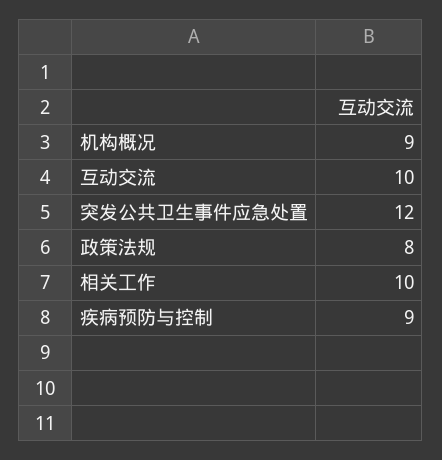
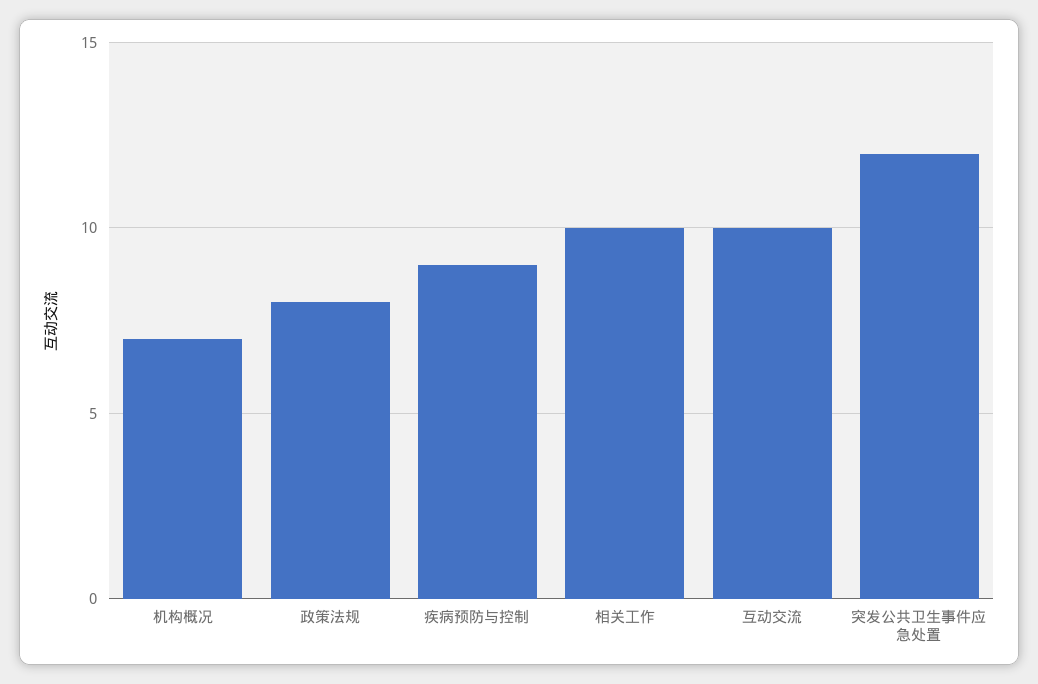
  {
-   "机构概况": 9,
+   "机构概况": 7,
    "互动交流": 10,
    "突发公共卫生事件应急处置": 12,
    "政策法规": 8,
    "相关工作": 10,
    "疾病预防与控制": 9
  }

